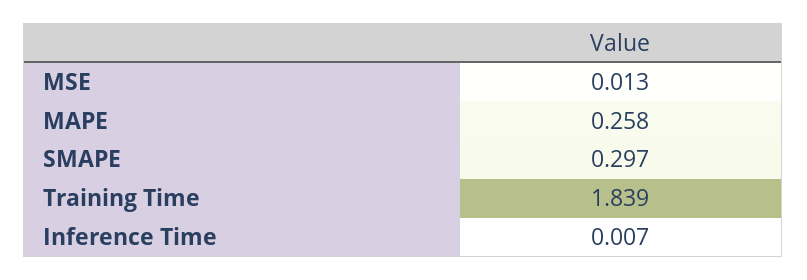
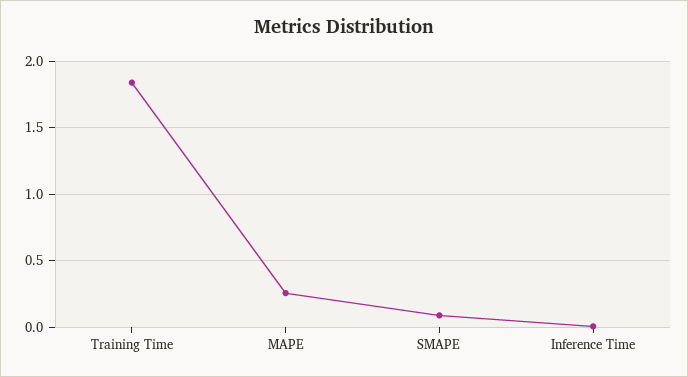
  {
-   "MSE": 0.013,
    "MAPE": 0.258,
-   "SMAPE": 0.297,
+   "SMAPE": 0.1,
    "Training Time": 1.839,
    "Inference Time": 0.007
  }

